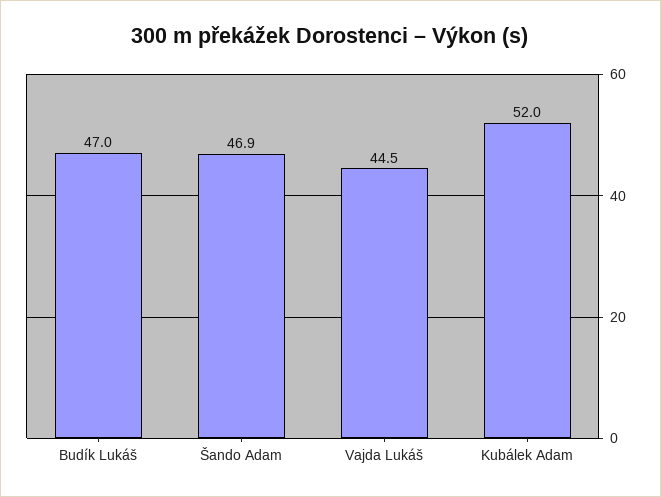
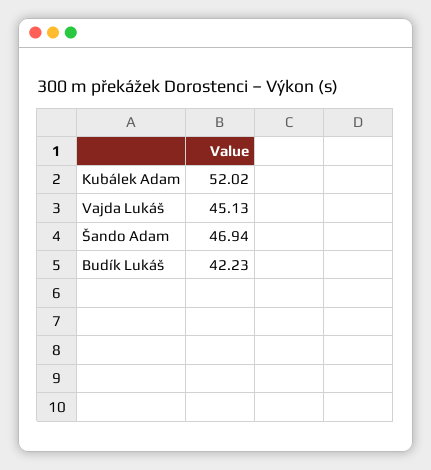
  {
-   "Budík Lukáš": 47,
+   "Budík Lukáš": 42.23,
    "Šando Adam": 46.94,
-   "Vajda Lukáš": 44.5,
+   "Vajda Lukáš": 45.13,
    "Kubálek Adam": 52.02
  }

